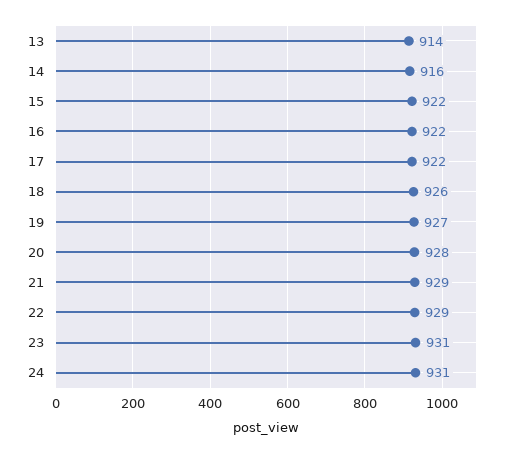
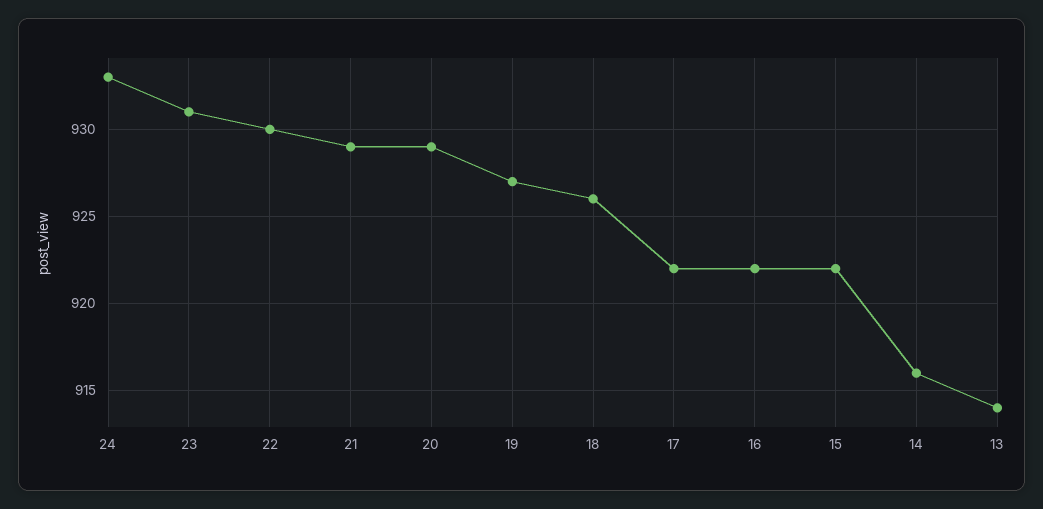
  {
    "13": 914,
    "14": 916,
    "15": 922,
    "16": 922,
    "17": 922,
    "18": 926,
    "19": 927,
-   "20": 928,
+   "20": 929,
    "21": 929,
-   "22": 929,
+   "22": 930,
    "23": 931,
-   "24": 931
+   "24": 933
  }

